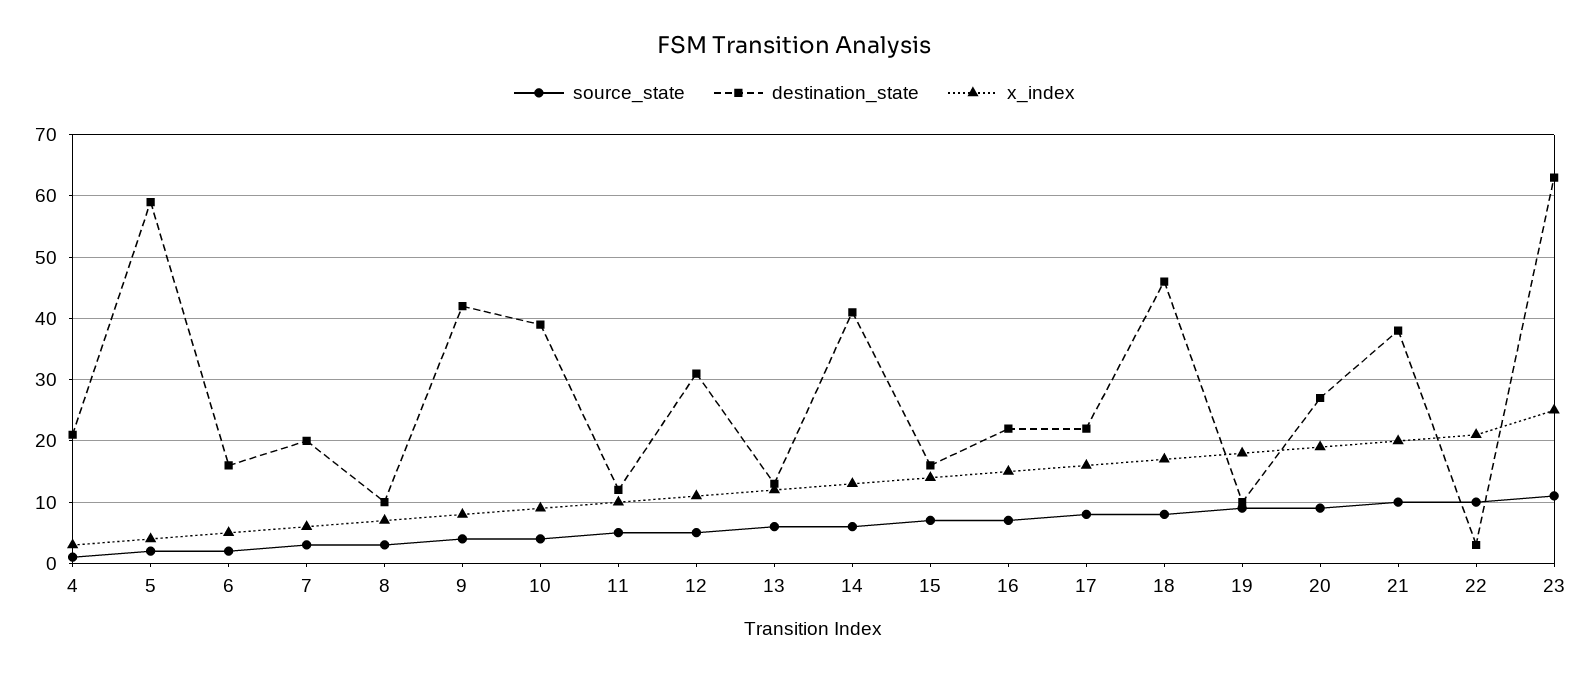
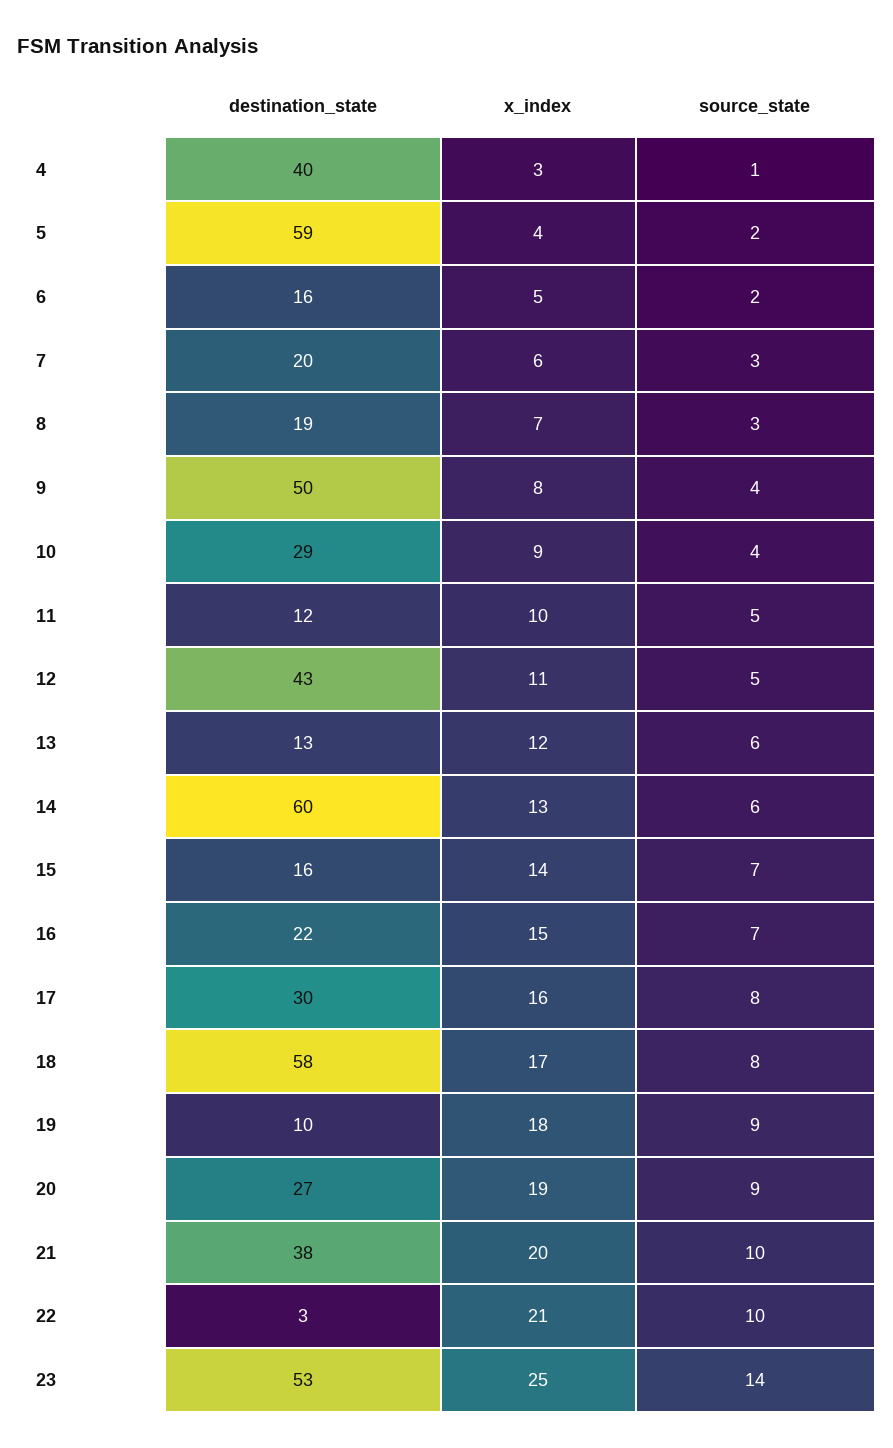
  {
    "source_state": {
      "4": 1,
      "5": 2,
      "6": 2,
      "7": 3,
      "8": 3,
      "9": 4,
      "10": 4,
      "11": 5,
      "12": 5,
      "13": 6,
      "14": 6,
      "15": 7,
      "16": 7,
      "17": 8,
      "18": 8,
      "19": 9,
      "20": 9,
      "21": 10,
      "22": 10,
-     "23": 11
+     "23": 14
    },
    "destination_state": {
-     "4": 21,
+     "4": 40,
      "5": 59,
      "6": 16,
      "7": 20,
-     "8": 10,
+     "8": 19,
-     "9": 42,
+     "9": 50,
-     "10": 39,
+     "10": 29,
      "11": 12,
-     "12": 31,
+     "12": 43,
      "13": 13,
-     "14": 41,
+     "14": 60,
      "15": 16,
      "16": 22,
-     "17": 22,
+     "17": 30,
-     "18": 46,
+     "18": 58,
      "19": 10,
      "20": 27,
      "21": 38,
      "22": 3,
-     "23": 63
+     "23": 53
    },
    "x_index": {
      "4": 3,
      "5": 4,
      "6": 5,
      "7": 6,
      "8": 7,
      "9": 8,
      "10": 9,
      "11": 10,
      "12": 11,
      "13": 12,
      "14": 13,
      "15": 14,
      "16": 15,
      "17": 16,
      "18": 17,
      "19": 18,
      "20": 19,
      "21": 20,
      "22": 21,
      "23": 25
    }
  }

